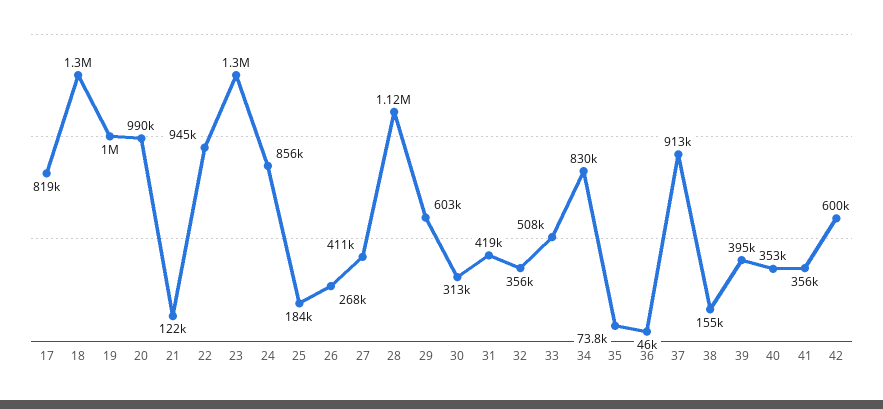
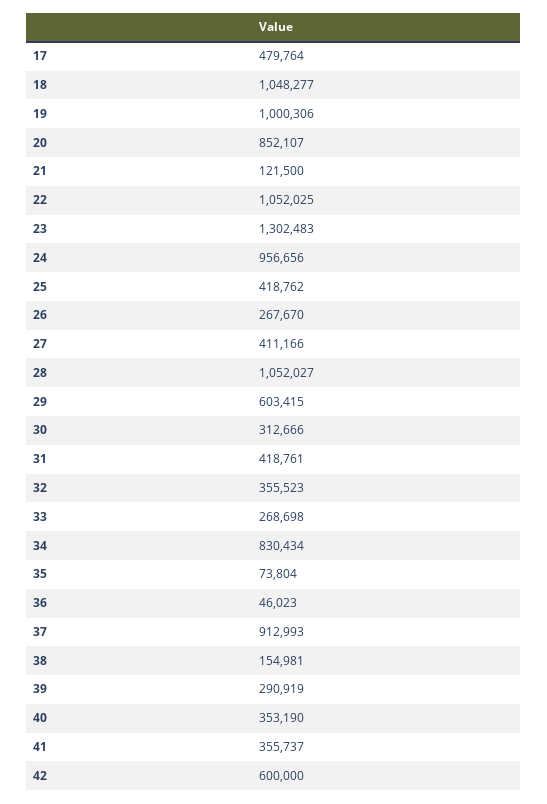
  {
-   "17": 819000,
+   "17": 479764,
-   "18": 1300000,
+   "18": 1048277,
    "19": 1000306,
-   "20": 990000,
+   "20": 852107,
    "21": 121500,
-   "22": 945000,
+   "22": 1052025,
    "23": 1302483,
-   "24": 856000,
+   "24": 956656,
-   "25": 184000,
+   "25": 418762,
    "26": 267670,
    "27": 411166,
-   "28": 1120000,
+   "28": 1052027,
    "29": 603415,
    "30": 312666,
    "31": 418761,
    "32": 355523,
-   "33": 508000,
+   "33": 268698,
    "34": 830434,
    "35": 73804,
    "36": 46023,
    "37": 912993,
    "38": 154981,
-   "39": 395000,
+   "39": 290919,
    "40": 353190,
    "41": 355737,
    "42": 600000
  }

